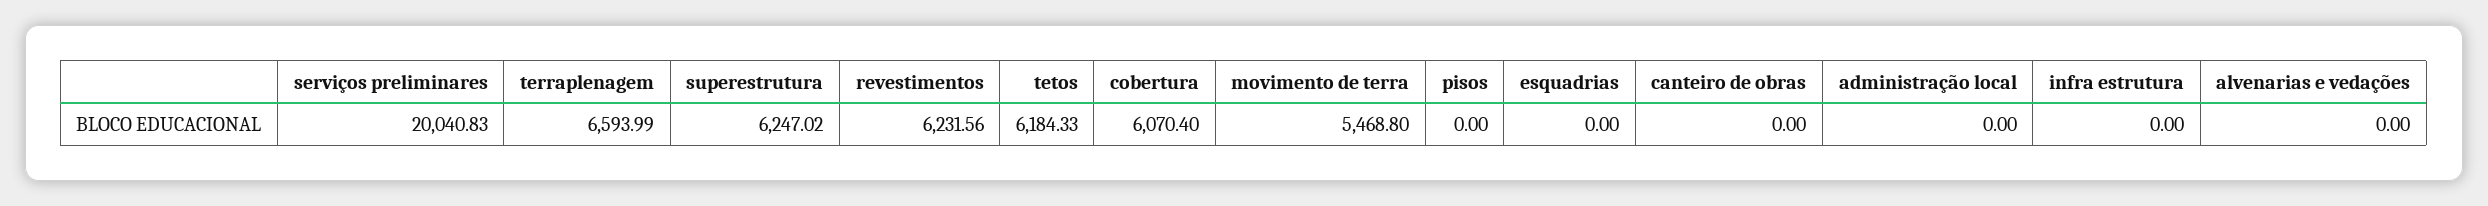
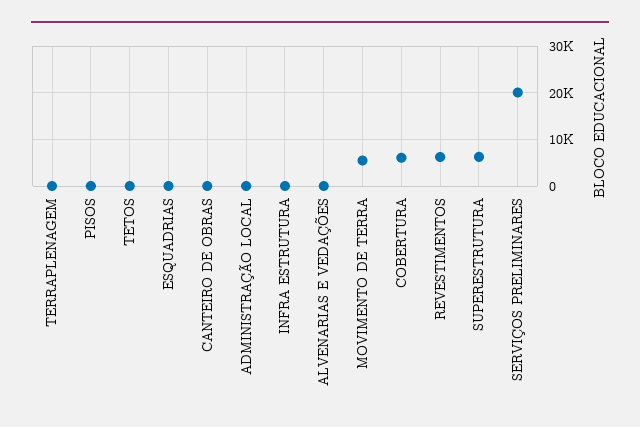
  {
    "serviços preliminares": 20040.83,
-   "terraplenagem": 6593.99,
+   "terraplenagem": 0,
    "superestrutura": 6247.02,
    "revestimentos": 6231.56,
-   "tetos": 6184.33,
+   "tetos": 0,
    "cobertura": 6070.4,
    "movimento de terra": 5468.8,
    "pisos": 0,
    "esquadrias": 0,
    "canteiro de obras": 0,
    "administração local": 0,
    "infra estrutura": 0,
    "alvenarias e vedações": 0
  }

